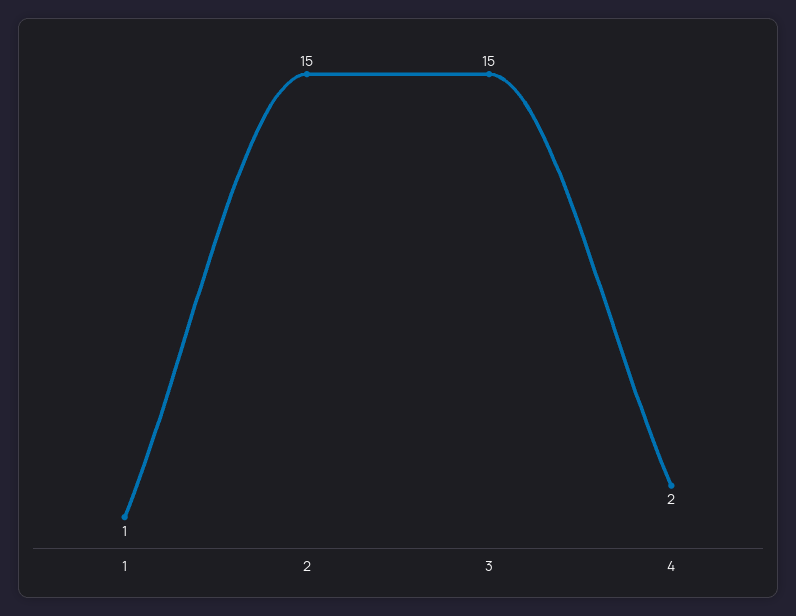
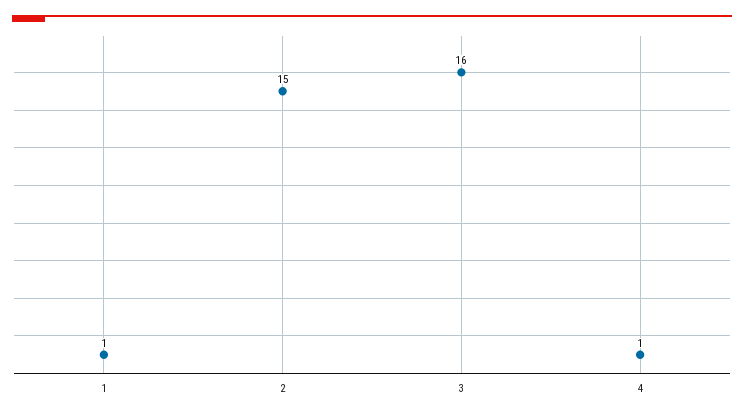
  {
    "1": 1,
    "2": 15,
-   "3": 15,
+   "3": 16,
-   "4": 2
+   "4": 1
  }

